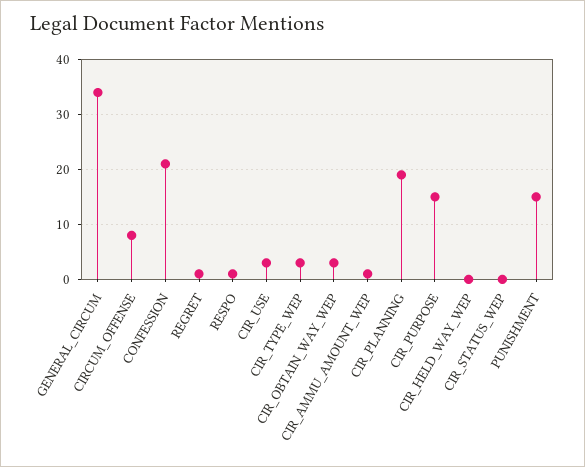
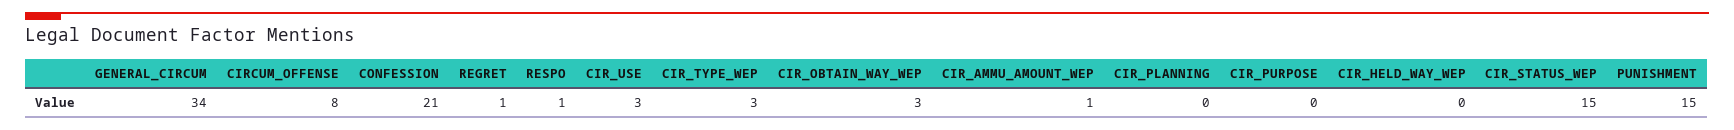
  {
    "GENERAL_CIRCUM": 34,
    "CIRCUM_OFFENSE": 8,
    "CONFESSION": 21,
    "REGRET": 1,
    "RESPO": 1,
    "CIR_USE": 3,
    "CIR_TYPE_WEP": 3,
    "CIR_OBTAIN_WAY_WEP": 3,
    "CIR_AMMU_AMOUNT_WEP": 1,
-   "CIR_PLANNING": 20,
+   "CIR_PLANNING": 0,
-   "CIR_PURPOSE": 15,
+   "CIR_PURPOSE": 0,
    "CIR_HELD_WAY_WEP": 0,
-   "CIR_STATUS_WEP": 0,
+   "CIR_STATUS_WEP": 15,
    "PUNISHMENT": 15
  }

